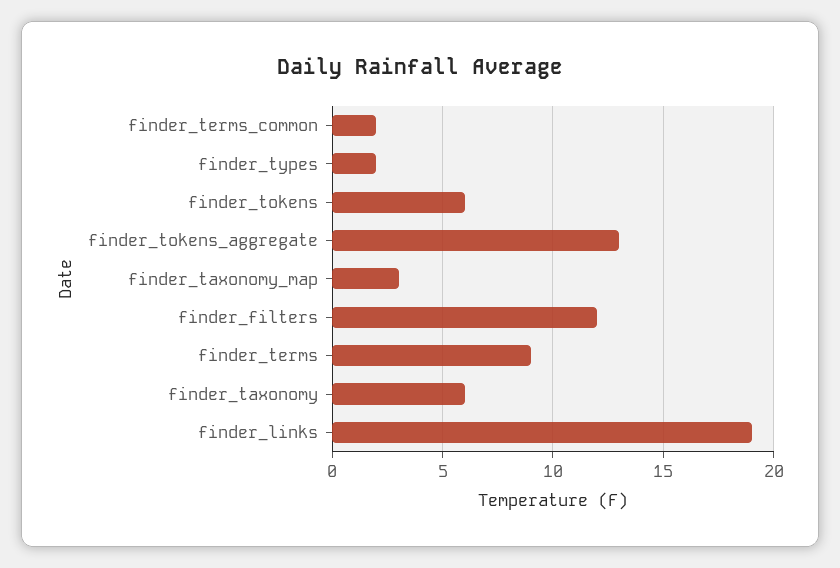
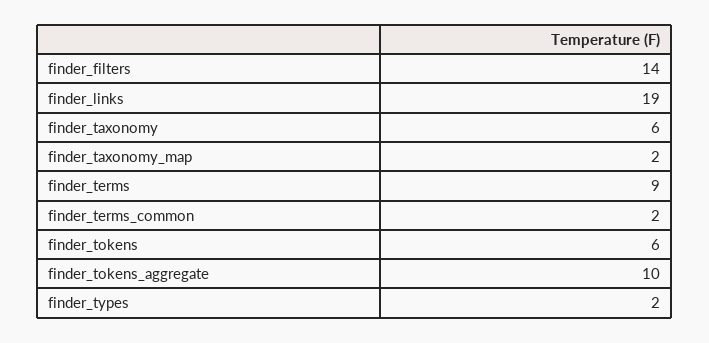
  {
    "finder_terms_common": 2,
    "finder_types": 2,
    "finder_tokens": 6,
-   "finder_tokens_aggregate": 13,
+   "finder_tokens_aggregate": 10,
-   "finder_taxonomy_map": 3,
+   "finder_taxonomy_map": 2,
-   "finder_filters": 12,
+   "finder_filters": 14,
    "finder_terms": 9,
    "finder_taxonomy": 6,
    "finder_links": 19
  }

